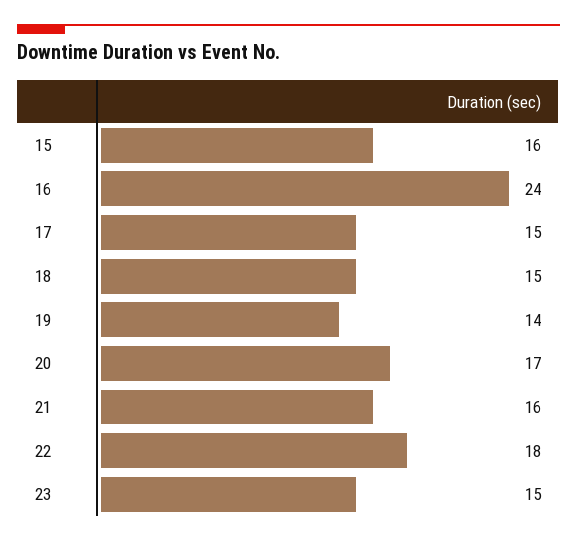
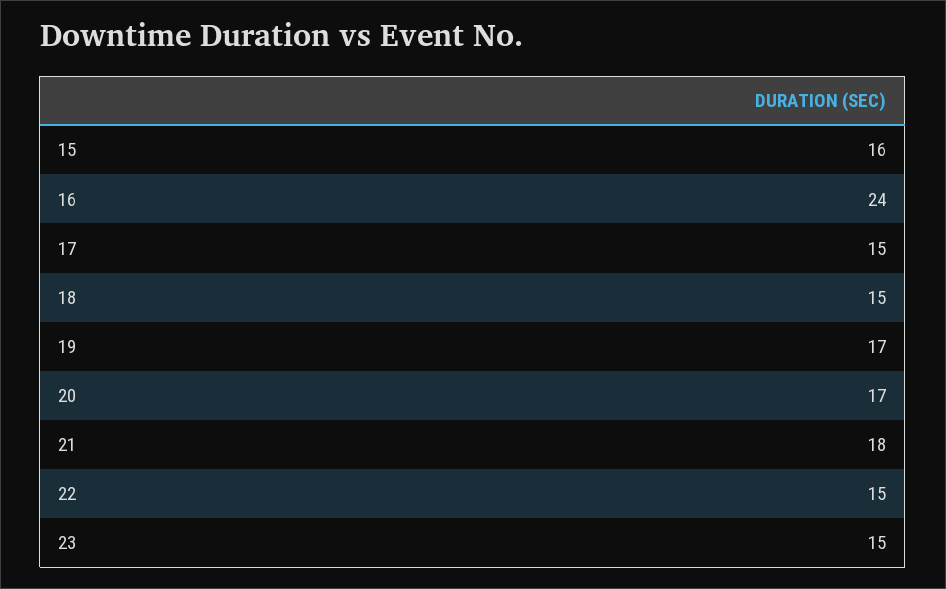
  {
    "15": 16,
    "16": 24,
    "17": 15,
    "18": 15,
-   "19": 14,
+   "19": 17,
    "20": 17,
-   "21": 16,
+   "21": 18,
-   "22": 18,
+   "22": 15,
    "23": 15
  }

